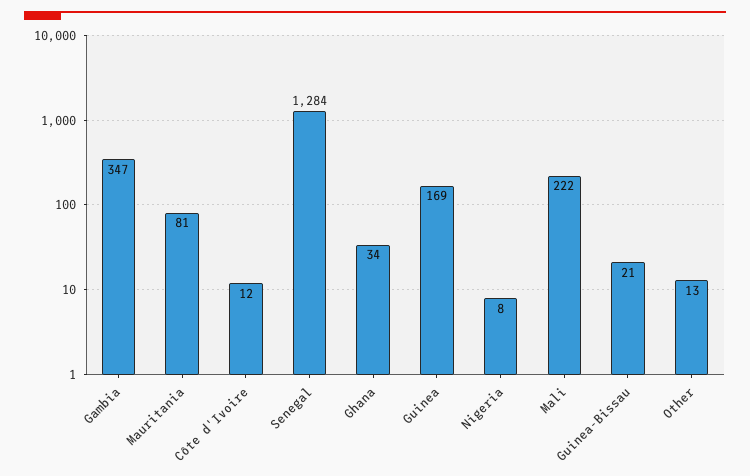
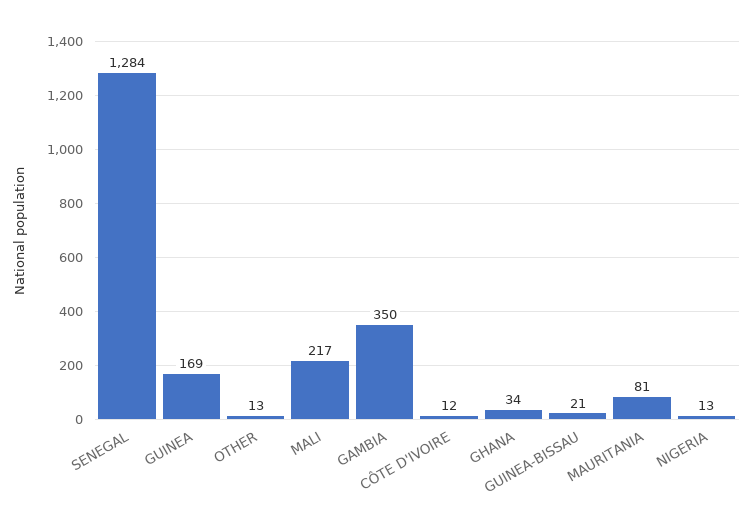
  {
-   "Gambia": 347,
+   "Gambia": 350,
    "Mauritania": 81,
    "Côte d'Ivoire": 12,
    "Senegal": 1284,
    "Ghana": 34,
    "Guinea": 169,
-   "Nigeria": 8,
+   "Nigeria": 13,
-   "Mali": 222,
+   "Mali": 217,
    "Guinea-Bissau": 21,
    "Other": 13
  }

